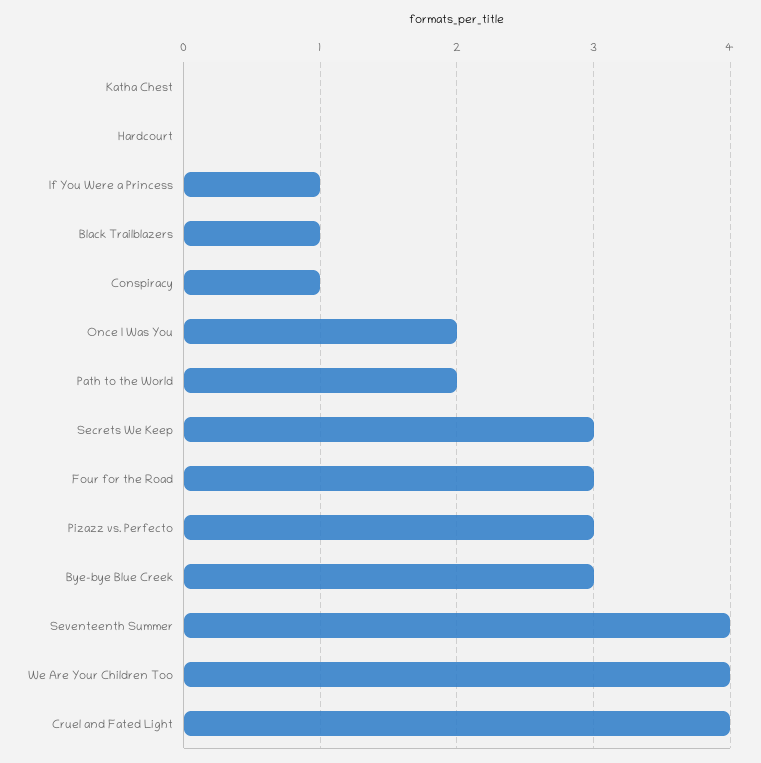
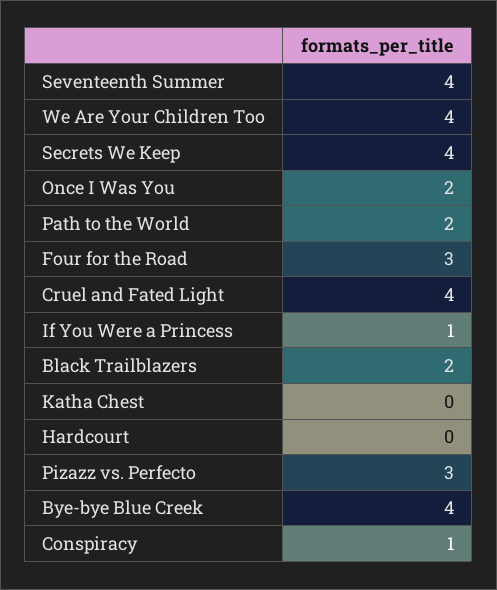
  {
    "Katha Chest": 0,
    "Hardcourt": 0,
    "If You Were a Princess": 1,
-   "Black Trailblazers": 1,
+   "Black Trailblazers": 2,
    "Conspiracy": 1,
    "Once I Was You": 2,
    "Path to the World": 2,
-   "Secrets We Keep": 3,
+   "Secrets We Keep": 4,
    "Four for the Road": 3,
    "Pizazz vs. Perfecto": 3,
-   "Bye-bye Blue Creek": 3,
+   "Bye-bye Blue Creek": 4,
    "Seventeenth Summer": 4,
    "We Are Your Children Too": 4,
    "Cruel and Fated Light": 4
  }

